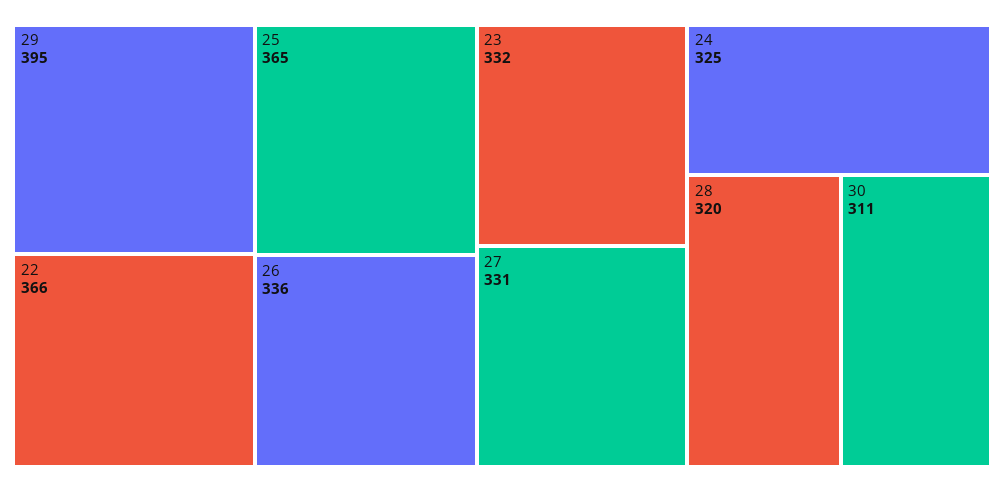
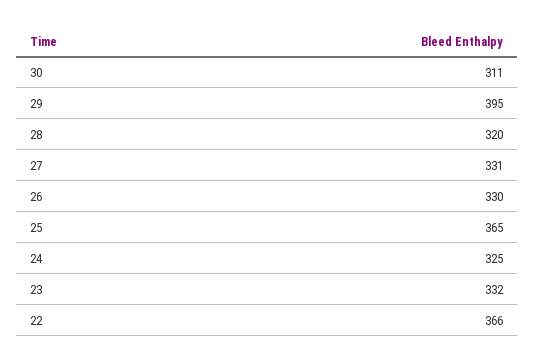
  {
    "29": 395,
    "22": 366,
    "25": 365,
-   "26": 336,
+   "26": 330,
    "23": 332,
    "27": 331,
    "24": 325,
    "28": 320,
    "30": 311
  }

